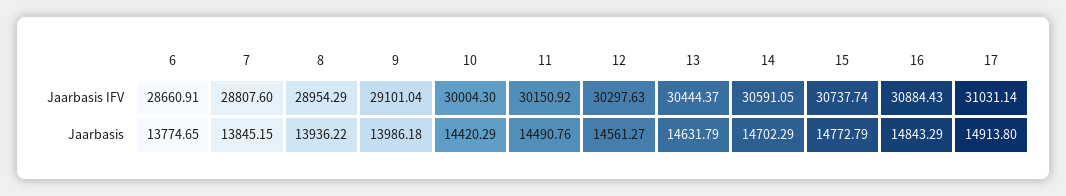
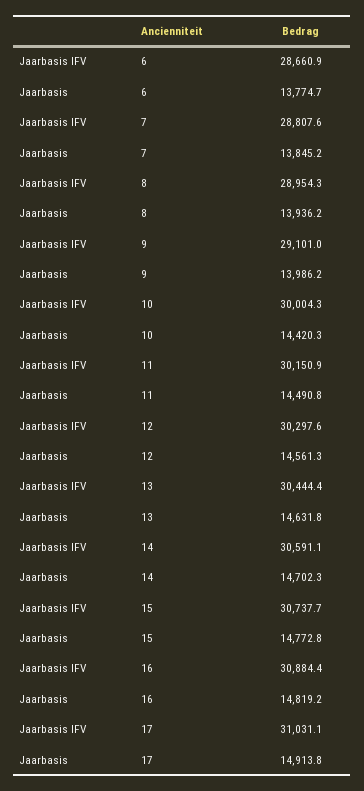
  {
    "6": {
      "Jaarbasis IFV": 28660.91,
      "Jaarbasis": 13774.65
    },
    "7": {
      "Jaarbasis IFV": 28807.6,
      "Jaarbasis": 13845.15
    },
    "8": {
      "Jaarbasis IFV": 28954.29,
      "Jaarbasis": 13936.22
    },
    "9": {
      "Jaarbasis IFV": 29101.04,
      "Jaarbasis": 13986.18
    },
    "10": {
      "Jaarbasis IFV": 30004.3,
      "Jaarbasis": 14420.29
    },
    "11": {
      "Jaarbasis IFV": 30150.92,
      "Jaarbasis": 14490.76
    },
    "12": {
      "Jaarbasis IFV": 30297.63,
      "Jaarbasis": 14561.27
    },
    "13": {
      "Jaarbasis IFV": 30444.37,
      "Jaarbasis": 14631.79
    },
    "14": {
      "Jaarbasis IFV": 30591.05,
      "Jaarbasis": 14702.29
    },
    "15": {
      "Jaarbasis IFV": 30737.74,
      "Jaarbasis": 14772.79
    },
    "16": {
      "Jaarbasis IFV": 30884.43,
-     "Jaarbasis": 14843.29
+     "Jaarbasis": 14819.2
    },
    "17": {
      "Jaarbasis IFV": 31031.14,
      "Jaarbasis": 14913.8
    }
  }

